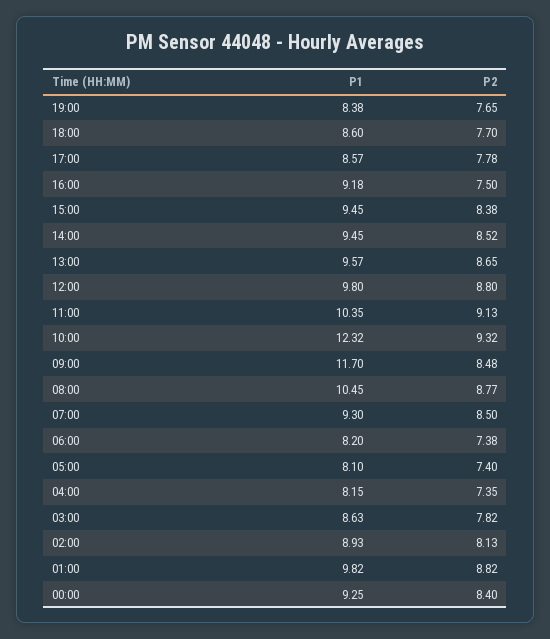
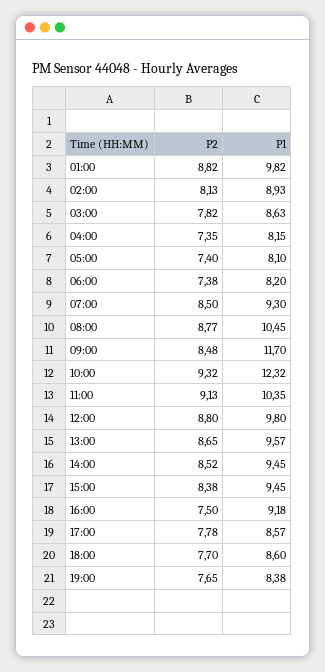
  {
    "P1": {
      "19:00": 8.38,
      "18:00": 8.6,
      "17:00": 8.57,
      "16:00": 9.18,
      "15:00": 9.45,
      "14:00": 9.45,
      "13:00": 9.57,
      "12:00": 9.8,
      "11:00": 10.35,
      "10:00": 12.32,
      "09:00": 11.7,
      "08:00": 10.45,
      "07:00": 9.3,
      "06:00": 8.2,
      "05:00": 8.1,
      "04:00": 8.15,
      "03:00": 8.63,
      "02:00": 8.93,
-     "01:00": 9.82,
+     "01:00": 9.82
-     "00:00": 9.25
    },
    "P2": {
      "19:00": 7.65,
      "18:00": 7.7,
      "17:00": 7.78,
      "16:00": 7.5,
      "15:00": 8.38,
      "14:00": 8.52,
      "13:00": 8.65,
      "12:00": 8.8,
      "11:00": 9.13,
      "10:00": 9.32,
      "09:00": 8.48,
      "08:00": 8.77,
      "07:00": 8.5,
      "06:00": 7.38,
      "05:00": 7.4,
      "04:00": 7.35,
      "03:00": 7.82,
      "02:00": 8.13,
-     "01:00": 8.82,
+     "01:00": 8.82
-     "00:00": 8.4
    }
  }

